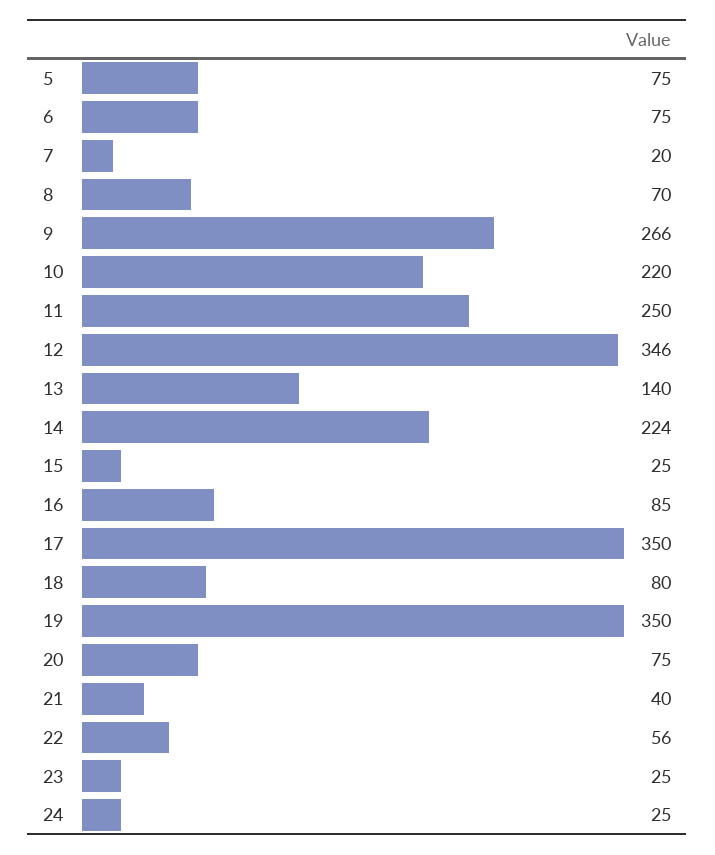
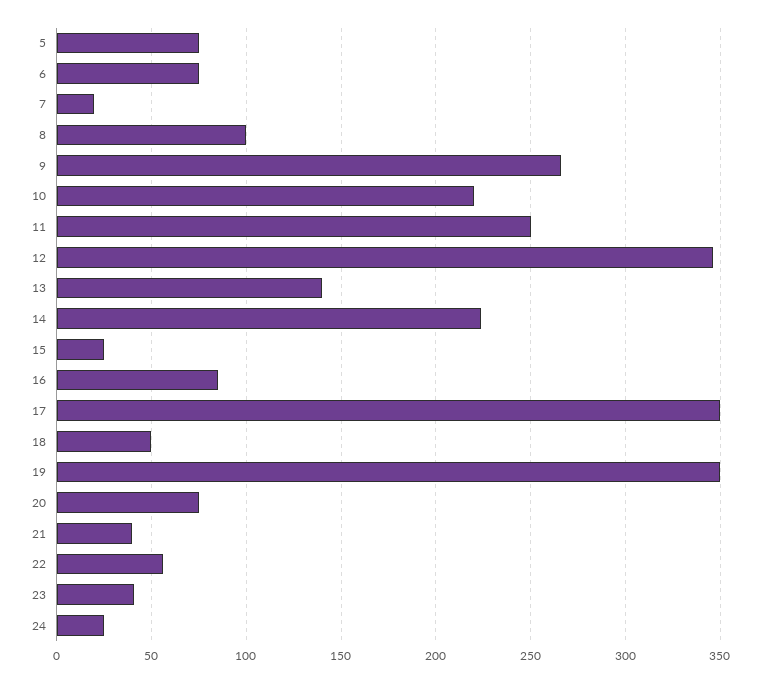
  {
    "5": 75,
    "6": 75,
    "7": 20,
-   "8": 70,
+   "8": 100,
    "9": 266,
    "10": 220,
    "11": 250,
    "12": 346,
    "13": 140,
    "14": 224,
    "15": 25,
    "16": 85,
    "17": 350,
-   "18": 80,
+   "18": 50,
    "19": 350,
    "20": 75,
    "21": 40,
    "22": 56,
-   "23": 25,
+   "23": 40,
    "24": 25
  }

